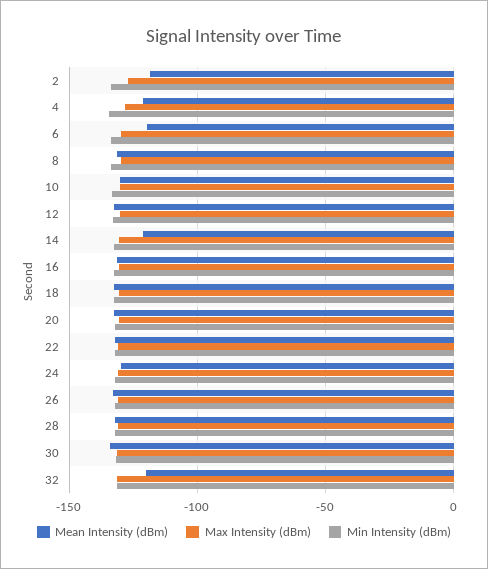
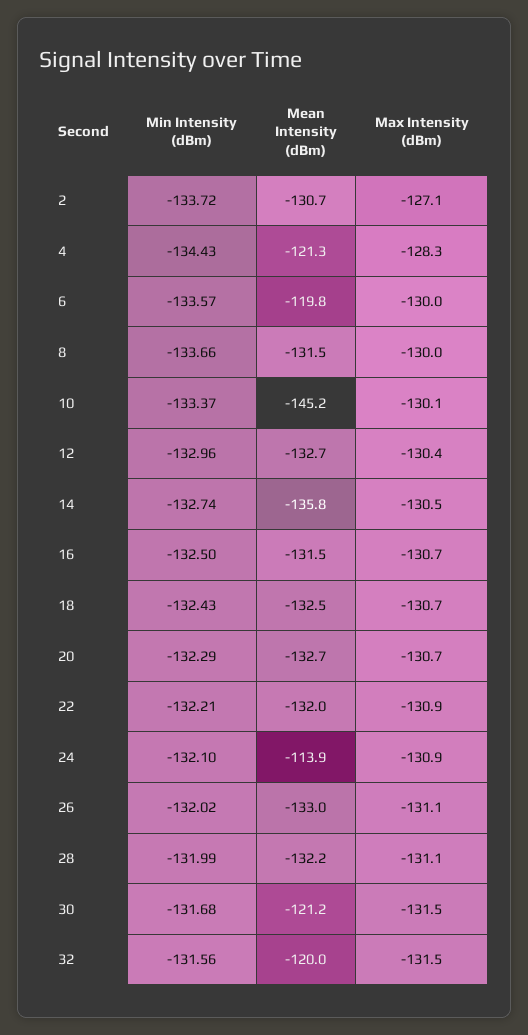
  {
    "Mean Intensity (dBm)": {
-     "2": -120,
+     "2": -130.7,
      "4": -121.3,
      "6": -119.8,
      "8": -131.5,
-     "10": -130,
+     "10": -145.2,
      "12": -132.7,
-     "14": -120,
+     "14": -135.8,
      "16": -131.5,
      "18": -132.5,
      "20": -132.7,
      "22": -132,
-     "24": -130,
+     "24": -113.9,
      "26": -133,
      "28": -132.2,
-     "30": -135,
+     "30": -121.2,
      "32": -120
    },
    "Max Intensity (dBm)": {
      "2": -127.1,
      "4": -128.3,
      "6": -130,
      "8": -130,
      "10": -130.1,
      "12": -130.4,
      "14": -130.5,
      "16": -130.7,
      "18": -130.7,
      "20": -130.7,
      "22": -130.9,
      "24": -130.9,
      "26": -131.1,
      "28": -131.1,
      "30": -131.5,
      "32": -131.5
    },
    "Min Intensity (dBm)": {
      "2": -133.72,
      "4": -134.43,
      "6": -133.57,
      "8": -133.66,
      "10": -133.37,
      "12": -132.96,
      "14": -132.74,
      "16": -132.5,
      "18": -132.43,
      "20": -132.29,
      "22": -132.21,
      "24": -132.1,
      "26": -132.02,
      "28": -131.99,
      "30": -131.68,
      "32": -131.56
    }
  }

